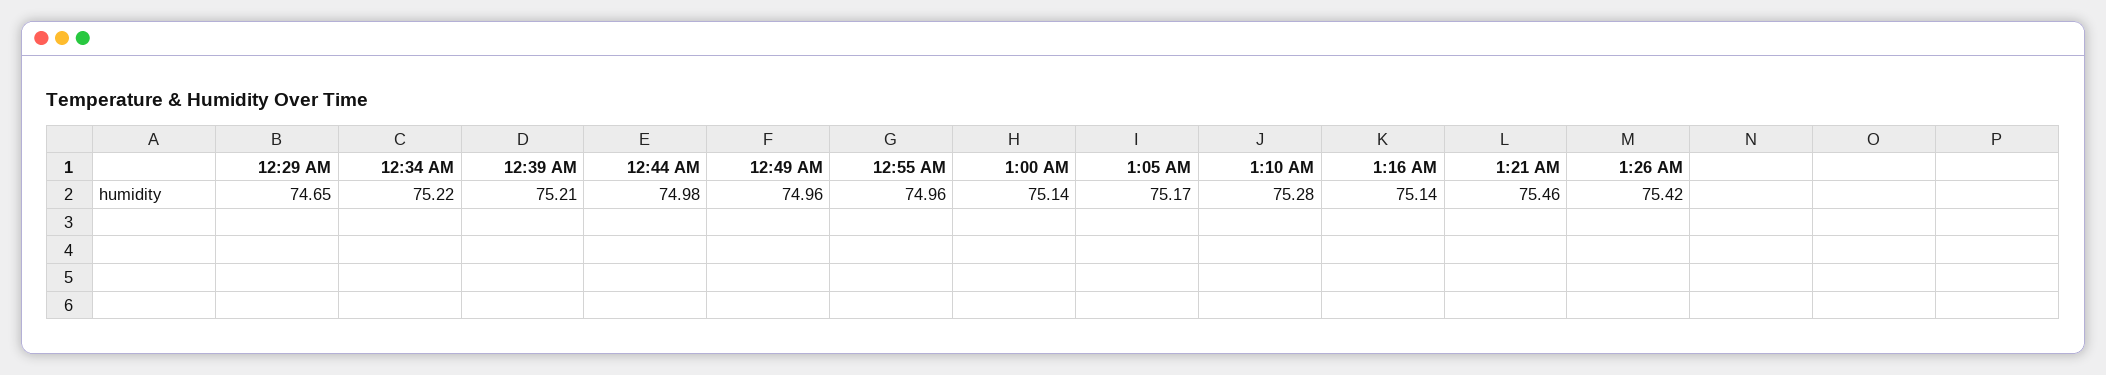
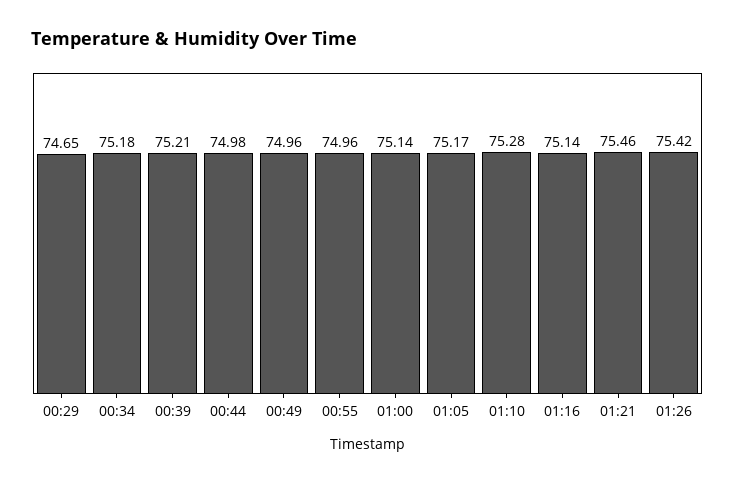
  {
    "12:29 AM": 74.65,
-   "12:34 AM": 75.22,
+   "12:34 AM": 75.18,
    "12:39 AM": 75.21,
    "12:44 AM": 74.98,
    "12:49 AM": 74.96,
    "12:55 AM": 74.96,
    "1:00 AM": 75.14,
    "1:05 AM": 75.17,
    "1:10 AM": 75.28,
    "1:16 AM": 75.14,
    "1:21 AM": 75.46,
    "1:26 AM": 75.42
  }

